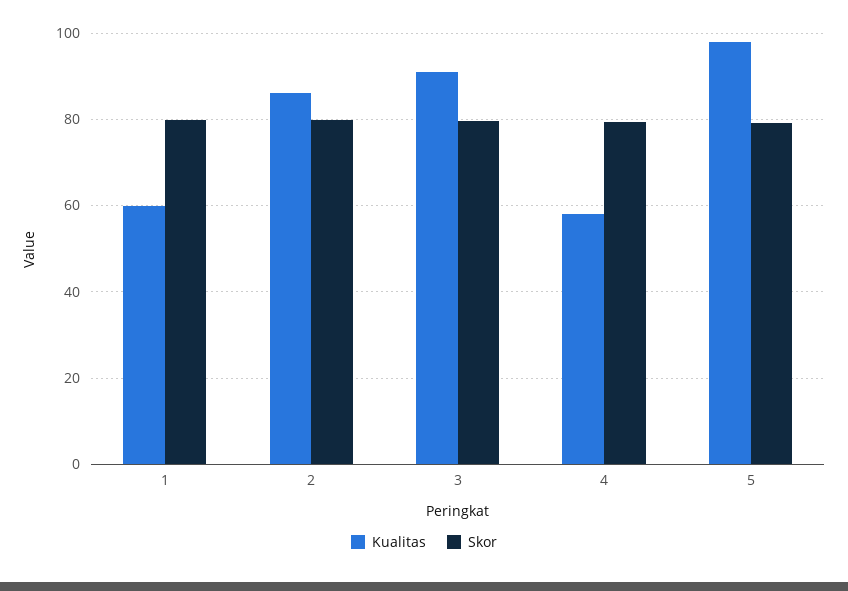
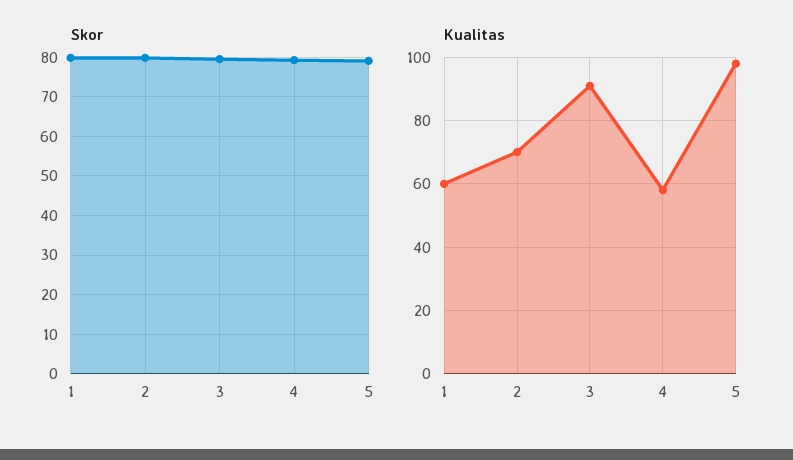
  {
    "Kualitas": {
      "1": 60,
-     "2": 86,
+     "2": 70,
      "3": 92,
      "4": 58,
      "5": 98
    },
    "Skor": {
      "1": 80,
      "2": 80,
      "3": 80,
      "4": 80,
      "5": 80
    }
  }

